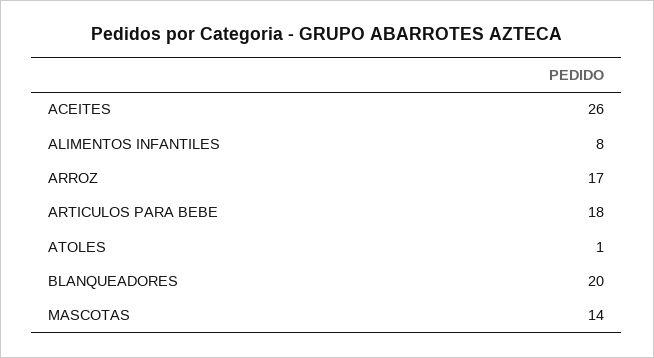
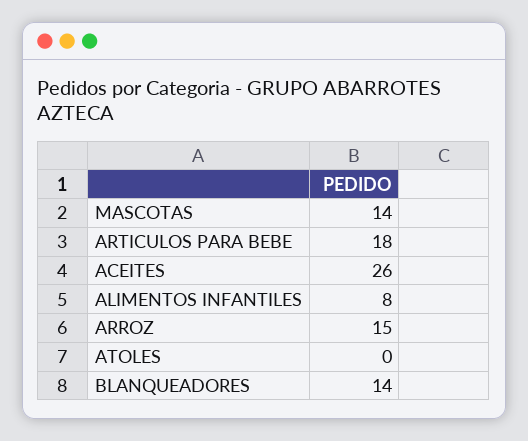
  {
    "ACEITES": 26,
    "ALIMENTOS INFANTILES": 8,
-   "ARROZ": 17,
+   "ARROZ": 15,
    "ARTICULOS PARA BEBE": 18,
-   "ATOLES": 1,
+   "ATOLES": 0,
-   "BLANQUEADORES": 20,
+   "BLANQUEADORES": 14,
    "MASCOTAS": 14
  }

